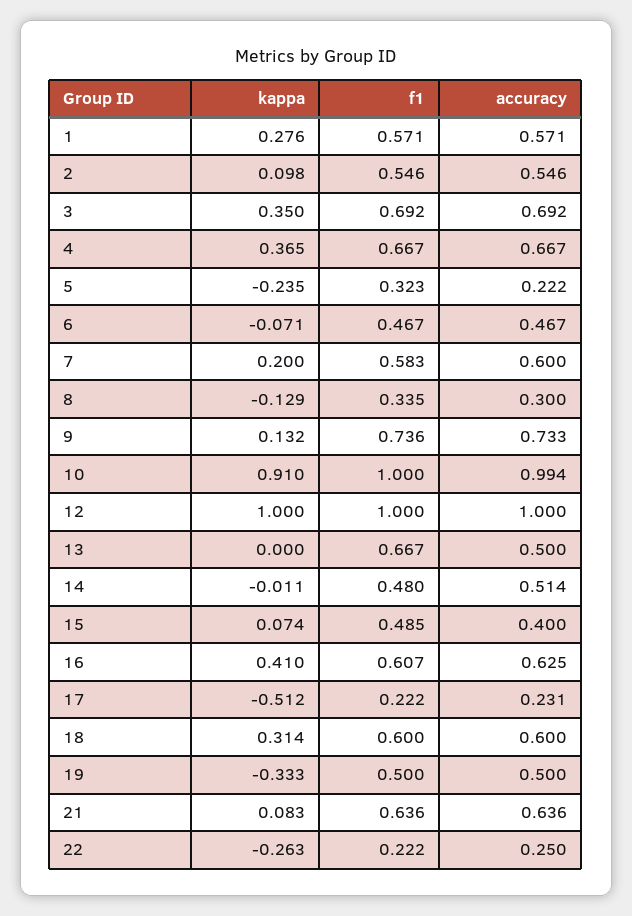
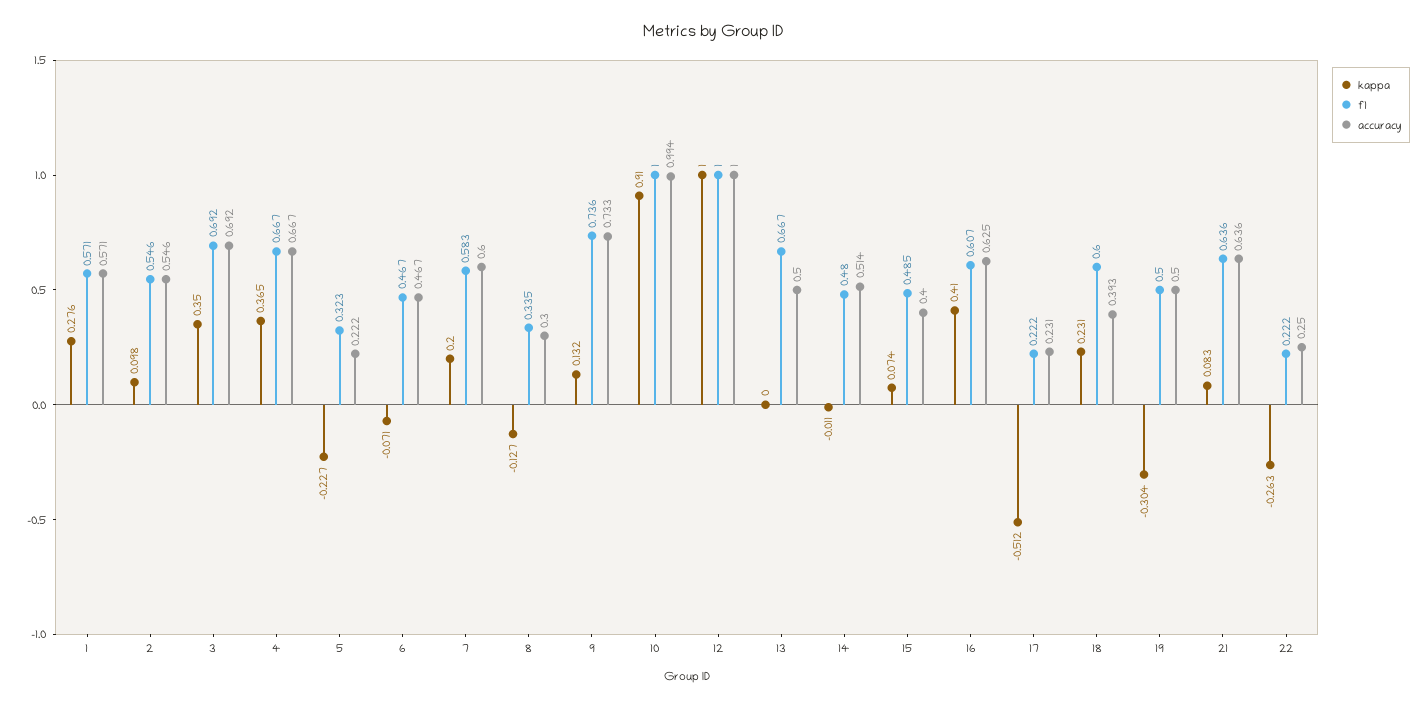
  {
    "kappa": {
      "1": 0.276,
      "2": 0.098,
      "3": 0.35,
      "4": 0.365,
-     "5": -0.235,
+     "5": -0.227,
      "6": -0.071,
      "7": 0.2,
-     "8": -0.129,
+     "8": -0.127,
      "9": 0.132,
      "10": 0.91,
      "12": 1,
      "13": 0,
      "14": -0.011,
      "15": 0.074,
      "16": 0.41,
      "17": -0.512,
-     "18": 0.314,
+     "18": 0.231,
-     "19": -0.333,
+     "19": -0.304,
      "21": 0.083,
      "22": -0.263
    },
    "f1": {
      "1": 0.571,
      "2": 0.546,
      "3": 0.692,
      "4": 0.667,
      "5": 0.323,
      "6": 0.467,
      "7": 0.583,
      "8": 0.335,
      "9": 0.736,
      "10": 1,
      "12": 1,
      "13": 0.667,
      "14": 0.48,
      "15": 0.485,
      "16": 0.607,
      "17": 0.222,
      "18": 0.6,
      "19": 0.5,
      "21": 0.636,
      "22": 0.222
    },
    "accuracy": {
      "1": 0.571,
      "2": 0.546,
      "3": 0.692,
      "4": 0.667,
      "5": 0.222,
      "6": 0.467,
      "7": 0.6,
      "8": 0.3,
      "9": 0.733,
      "10": 0.994,
      "12": 1,
      "13": 0.5,
      "14": 0.514,
      "15": 0.4,
      "16": 0.625,
      "17": 0.231,
-     "18": 0.6,
+     "18": 0.393,
      "19": 0.5,
      "21": 0.636,
      "22": 0.25
    }
  }

